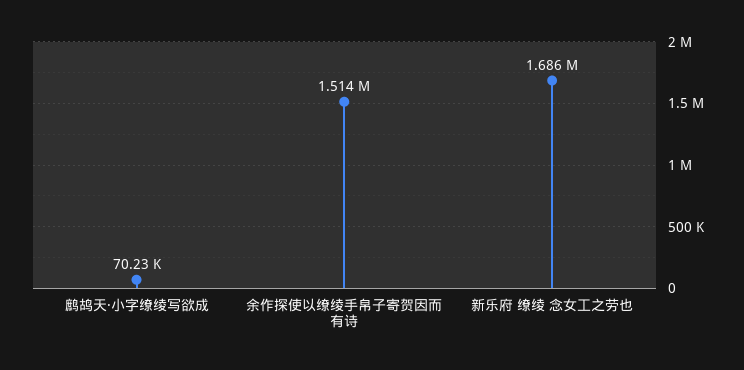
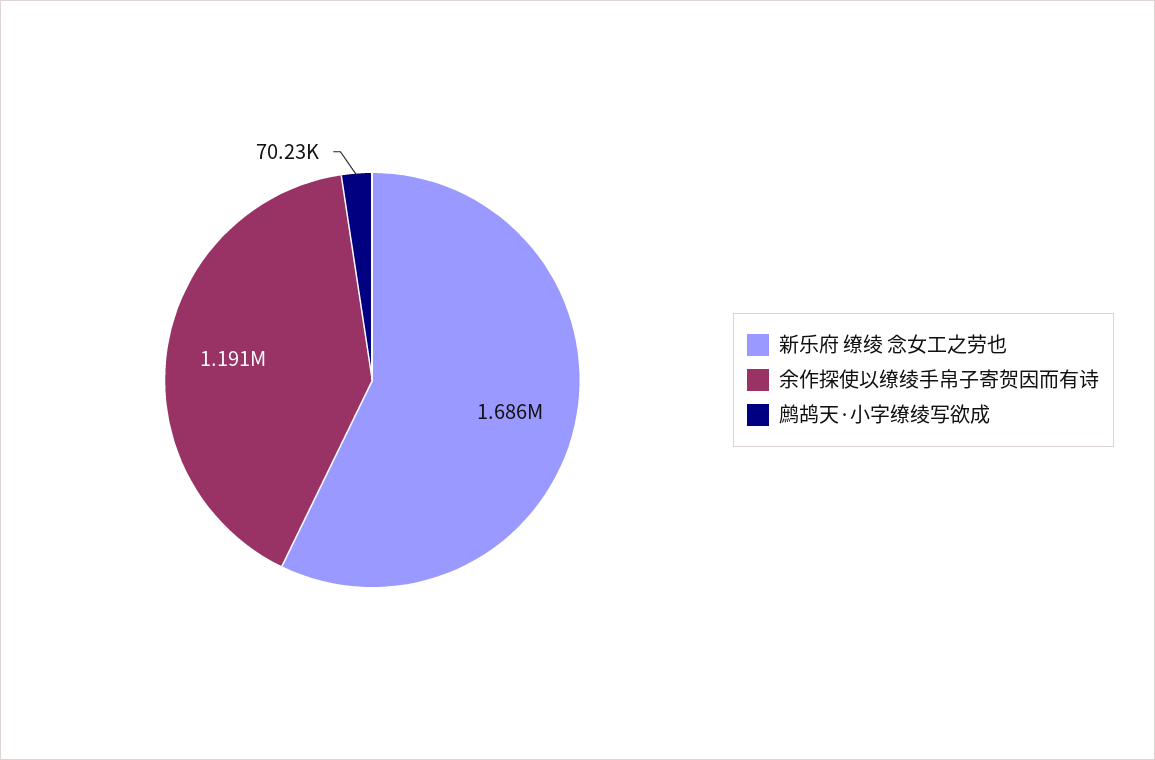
  {
    "鹧鸪天·小字缭绫写欲成": 70230,
-   "余作探使以缭绫手帛子寄贺因而有诗": 1514000,
+   "余作探使以缭绫手帛子寄贺因而有诗": 1191000,
    "新乐府 缭绫 念女工之劳也": 1686000
  }

